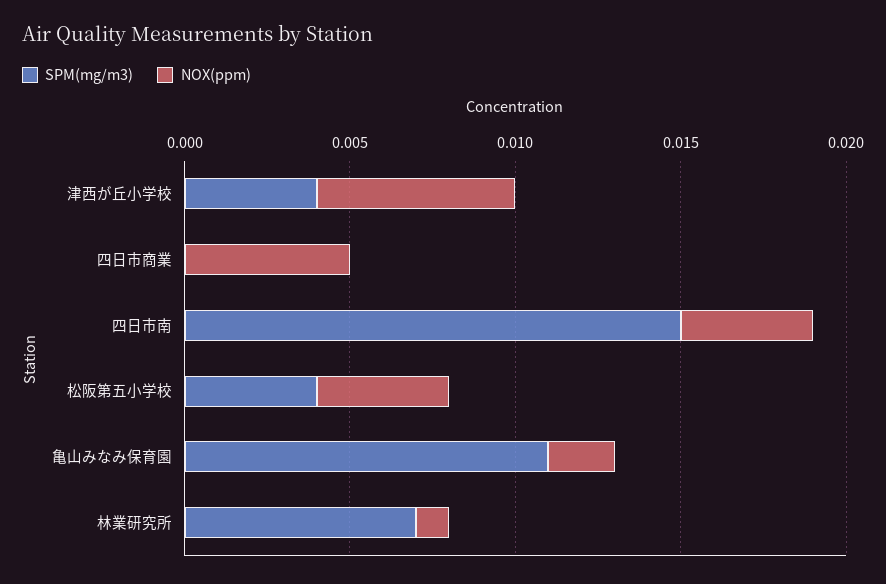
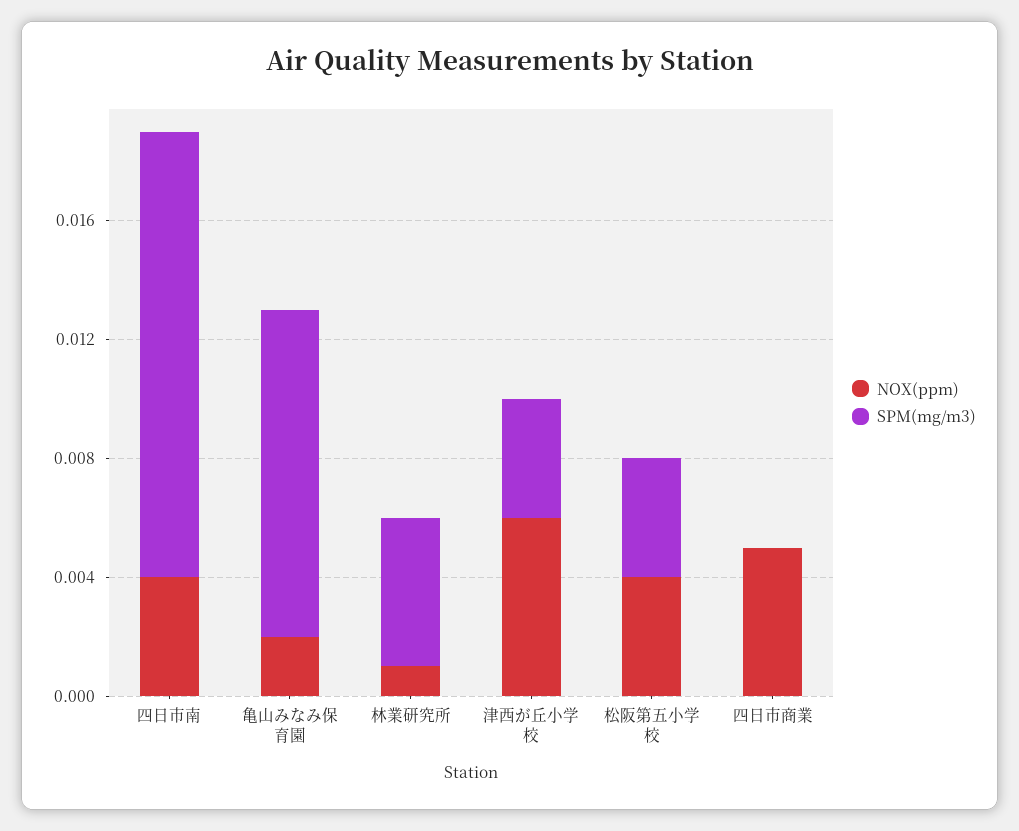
  {
    "SPM(mg/m3)": {
      "津西が丘小学校": 0.004,
      "四日市商業": 0,
      "四日市南": 0.015,
      "松阪第五小学校": 0.004,
      "亀山みなみ保育園": 0.011,
-     "林業研究所": 0.007
+     "林業研究所": 0.005
    },
    "NOX(ppm)": {
      "津西が丘小学校": 0.006,
      "四日市商業": 0.005,
      "四日市南": 0.004,
      "松阪第五小学校": 0.004,
      "亀山みなみ保育園": 0.002,
      "林業研究所": 0.001
    }
  }

